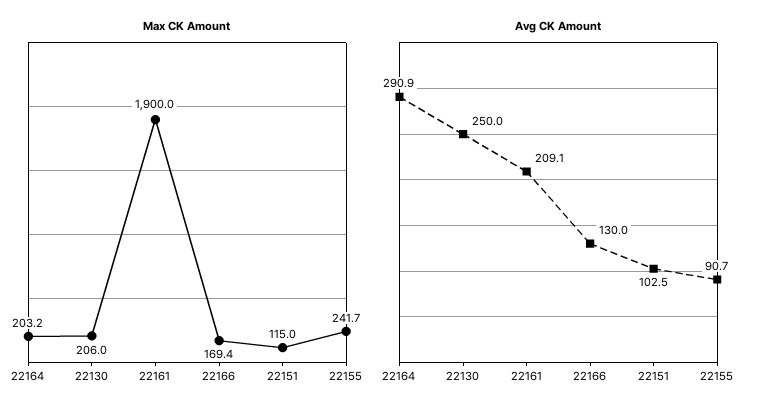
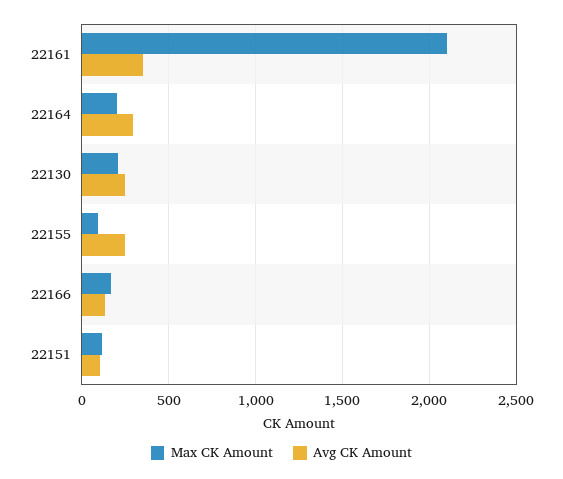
  {
    "Max CK Amount": {
      "22164": 203.2,
      "22130": 206,
-     "22161": 1900,
+     "22161": 2100,
      "22166": 169.4,
      "22151": 115,
-     "22155": 241.7
+     "22155": 100
    },
    "Avg CK Amount": {
      "22164": 290.9,
      "22130": 250,
-     "22161": 209.1,
+     "22161": 350,
      "22166": 130,
      "22151": 102.5,
-     "22155": 90.7
+     "22155": 250
    }
  }

